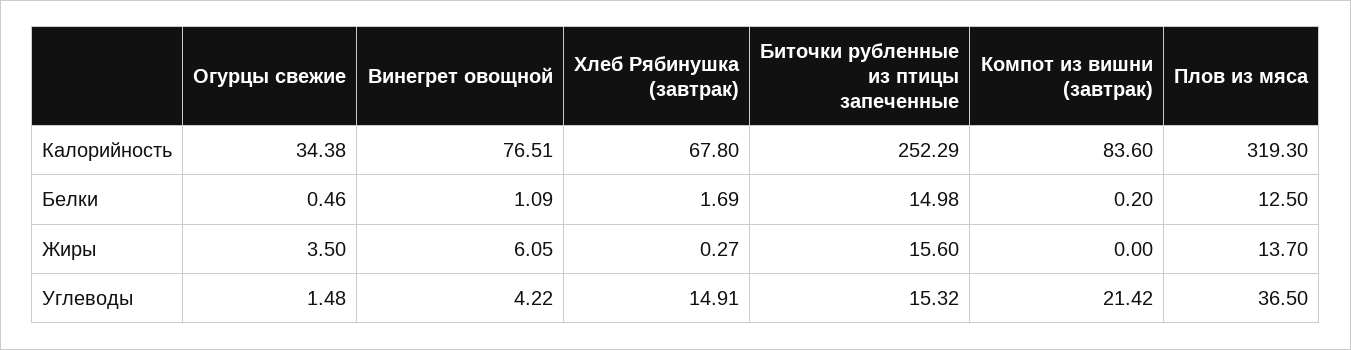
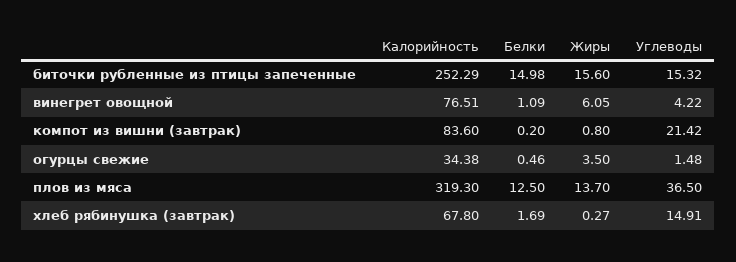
  {
    "Огурцы свежие": {
      "Калорийность": 34.38,
      "Белки": 0.46,
      "Жиры": 3.5,
      "Углеводы": 1.48
    },
    "Винегрет овощной": {
      "Калорийность": 76.51,
      "Белки": 1.09,
      "Жиры": 6.05,
      "Углеводы": 4.22
    },
    "Хлеб Рябинушка (завтрак)": {
      "Калорийность": 67.8,
      "Белки": 1.69,
      "Жиры": 0.27,
      "Углеводы": 14.91
    },
    "Биточки рубленные из птицы запеченные": {
      "Калорийность": 252.29,
      "Белки": 14.98,
      "Жиры": 15.6,
      "Углеводы": 15.32
    },
    "Компот из вишни (завтрак)": {
      "Калорийность": 83.6,
      "Белки": 0.2,
-     "Жиры": 0,
+     "Жиры": 0.8,
      "Углеводы": 21.42
    },
    "Плов из мяса": {
      "Калорийность": 319.3,
      "Белки": 12.5,
      "Жиры": 13.7,
      "Углеводы": 36.5
    }
  }

